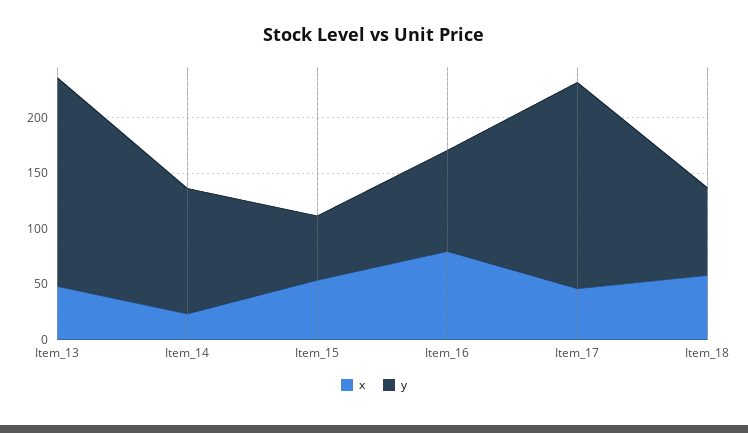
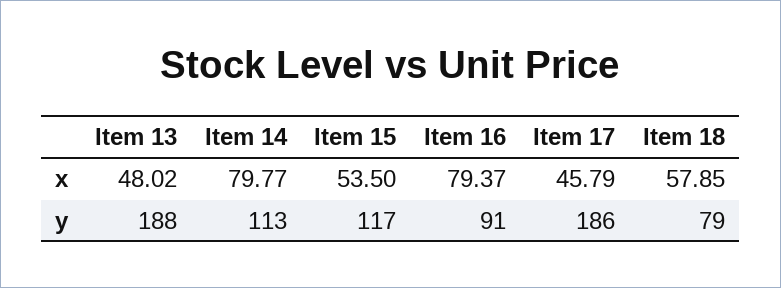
  {
    "x": {
      "Item_13": 48.02,
-     "Item_14": 20,
+     "Item_14": 79.77,
      "Item_15": 53.5,
      "Item_16": 79.37,
      "Item_17": 45.79,
      "Item_18": 57.85
    },
    "y": {
      "Item_13": 188,
      "Item_14": 113,
-     "Item_15": 60,
+     "Item_15": 117,
      "Item_16": 91,
      "Item_17": 186,
      "Item_18": 79
    }
  }

